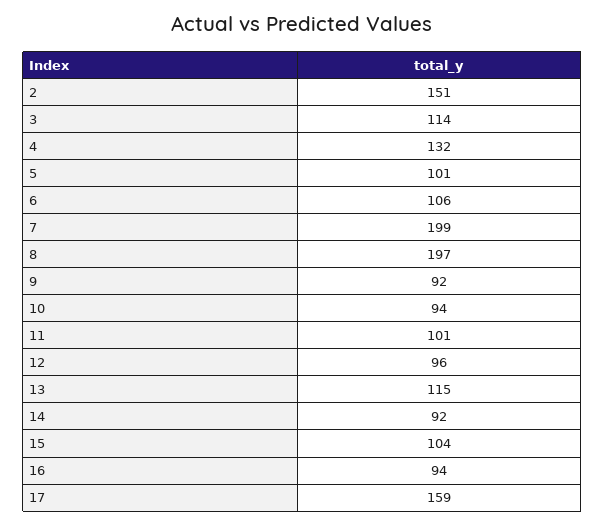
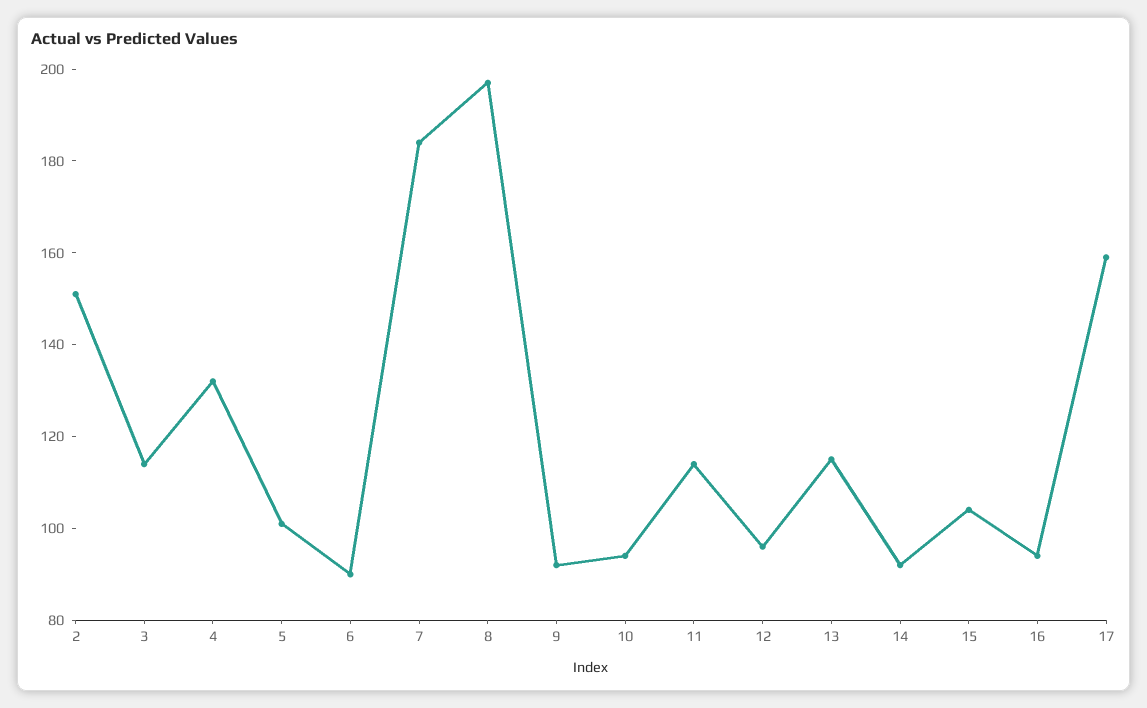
  {
    "2": 151,
    "3": 114,
    "4": 132,
    "5": 101,
-   "6": 106,
+   "6": 90,
-   "7": 199,
+   "7": 185,
    "8": 197,
    "9": 92,
    "10": 94,
-   "11": 101,
+   "11": 115,
    "12": 96,
    "13": 115,
    "14": 92,
    "15": 104,
    "16": 94,
    "17": 159
  }

